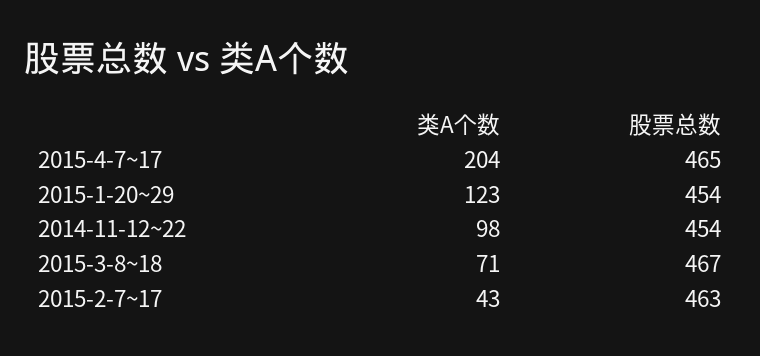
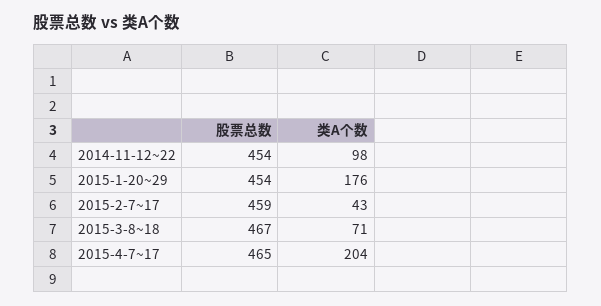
  {
    "类A个数": {
      "2015-4-7~17": 204,
-     "2015-1-20~29": 123,
+     "2015-1-20~29": 176,
      "2014-11-12~22": 98,
      "2015-3-8~18": 71,
      "2015-2-7~17": 43
    },
    "股票总数": {
      "2015-4-7~17": 465,
      "2015-1-20~29": 454,
      "2014-11-12~22": 454,
      "2015-3-8~18": 467,
-     "2015-2-7~17": 463
+     "2015-2-7~17": 459
    }
  }

